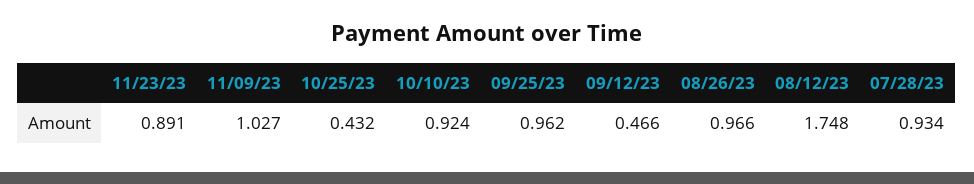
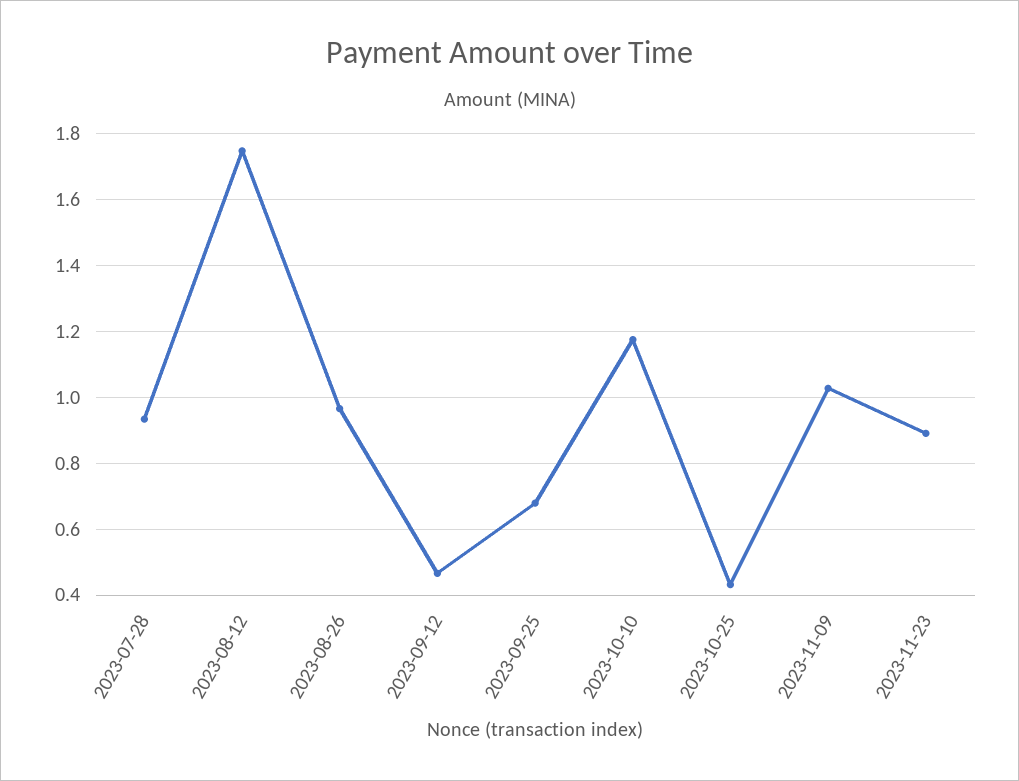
  {
    "11/23/23": 0.891,
    "11/09/23": 1.027,
    "10/25/23": 0.432,
-   "10/10/23": 0.924,
+   "10/10/23": 1.18,
-   "09/25/23": 0.962,
+   "09/25/23": 0.68,
    "09/12/23": 0.466,
    "08/26/23": 0.966,
    "08/12/23": 1.748,
    "07/28/23": 0.934
  }

